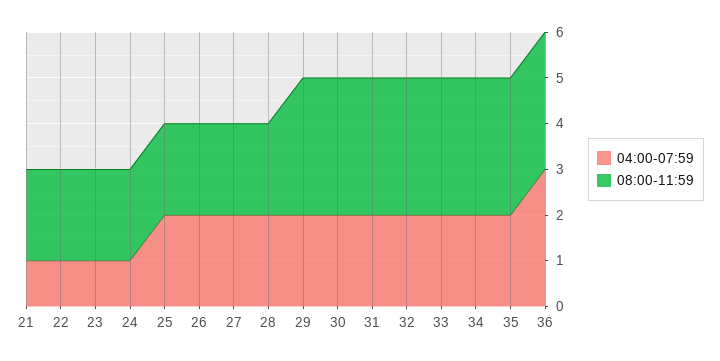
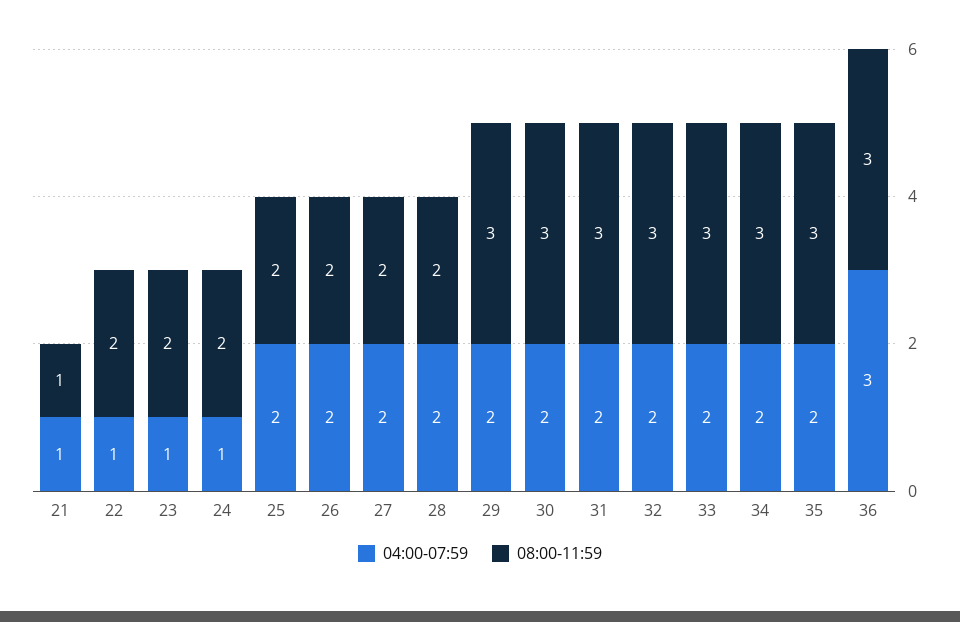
  {
    "04:00-07:59": {
      "21": 1,
      "22": 1,
      "23": 1,
      "24": 1,
      "25": 2,
      "26": 2,
      "27": 2,
      "28": 2,
      "29": 2,
      "30": 2,
      "31": 2,
      "32": 2,
      "33": 2,
      "34": 2,
      "35": 2,
      "36": 3
    },
    "08:00-11:59": {
-     "21": 2,
+     "21": 1,
      "22": 2,
      "23": 2,
      "24": 2,
      "25": 2,
      "26": 2,
      "27": 2,
      "28": 2,
      "29": 3,
      "30": 3,
      "31": 3,
      "32": 3,
      "33": 3,
      "34": 3,
      "35": 3,
      "36": 3
    }
  }

